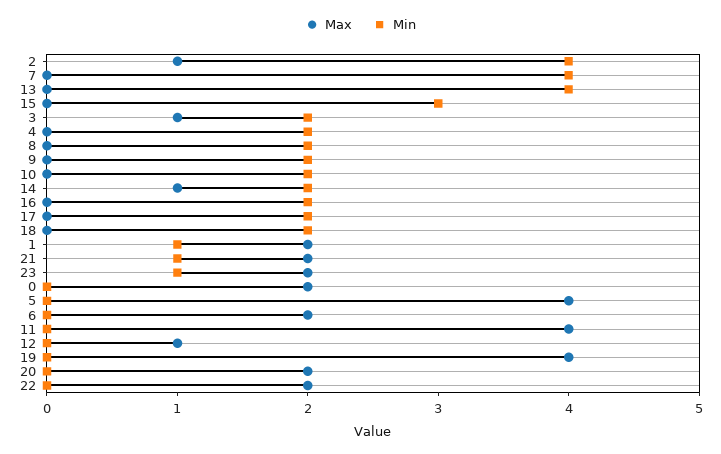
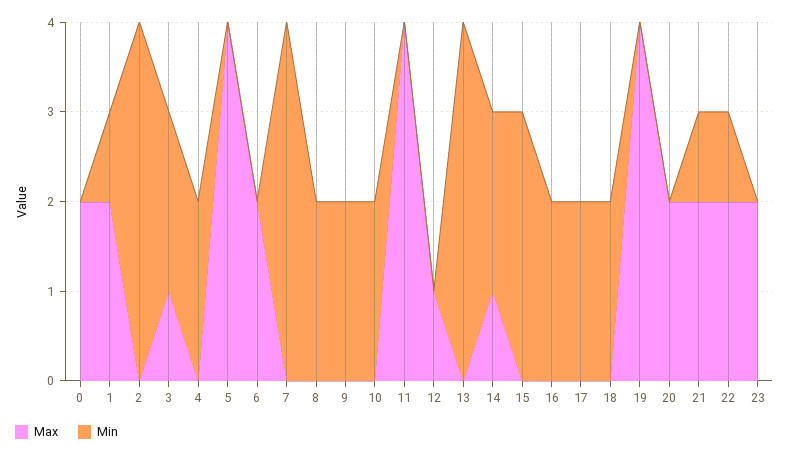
  {
    "Max": {
-     "2": 1,
+     "2": 0,
      "7": 0,
      "13": 0,
      "15": 0,
      "3": 1,
      "4": 0,
      "8": 0,
      "9": 0,
      "10": 0,
      "14": 1,
      "16": 0,
      "17": 0,
      "18": 0,
      "1": 2,
      "21": 2,
      "23": 2,
      "0": 2,
      "5": 4,
      "6": 2,
      "11": 4,
      "12": 1,
      "19": 4,
      "20": 2,
      "22": 2
    },
    "Min": {
      "2": 4,
      "7": 4,
      "13": 4,
      "15": 3,
      "3": 2,
      "4": 2,
      "8": 2,
      "9": 2,
      "10": 2,
      "14": 2,
      "16": 2,
      "17": 2,
      "18": 2,
      "1": 1,
      "21": 1,
-     "23": 1,
+     "23": 0,
      "0": 0,
      "5": 0,
      "6": 0,
      "11": 0,
      "12": 0,
      "19": 0,
      "20": 0,
-     "22": 0
+     "22": 1
    }
  }

